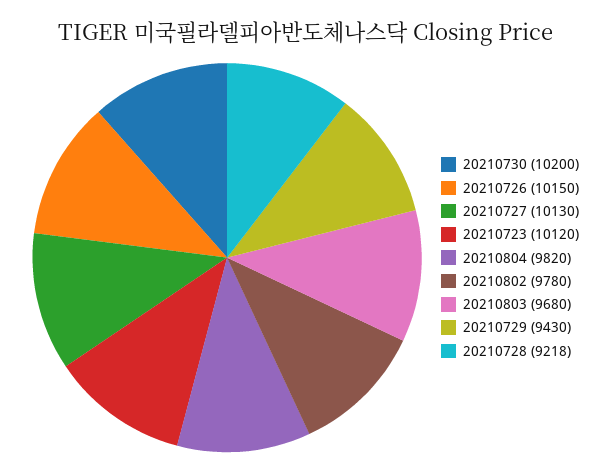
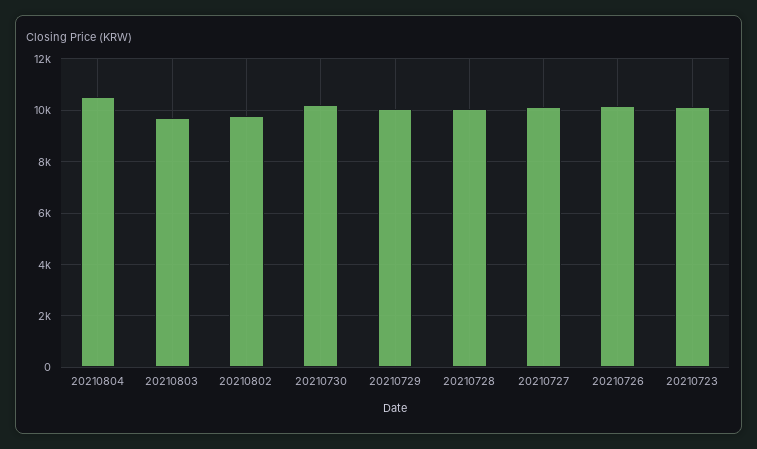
  {
    "20210730": 10200,
    "20210726": 10150,
    "20210727": 10130,
    "20210723": 10120,
-   "20210804": 9820,
+   "20210804": 10500,
    "20210802": 9780,
    "20210803": 9680,
-   "20210729": 9430,
+   "20210729": 10000,
-   "20210728": 9218
+   "20210728": 10000
  }

